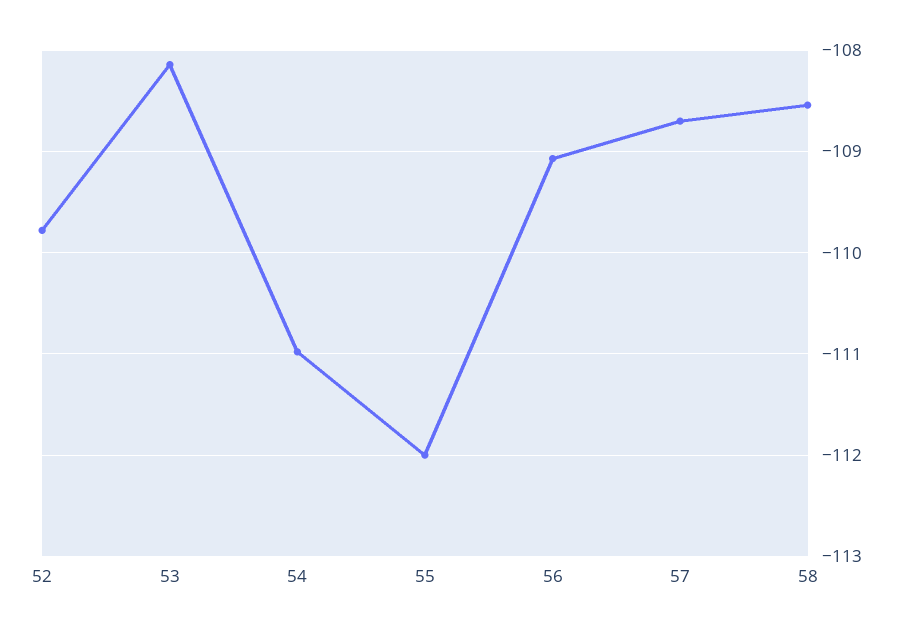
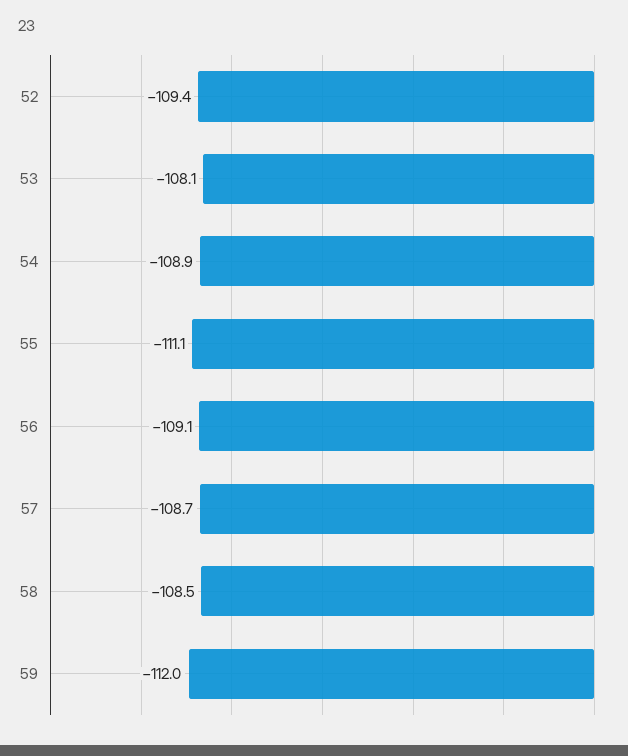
  {
-   "52": -109.8,
+   "52": -109.4,
    "53": -108.1,
-   "54": -111,
+   "54": -108.9,
-   "55": -112,
+   "55": -111.1,
    "56": -109.1,
    "57": -108.7,
-   "58": -108.5
+   "58": -108.5,
+   "59": -112
  }

